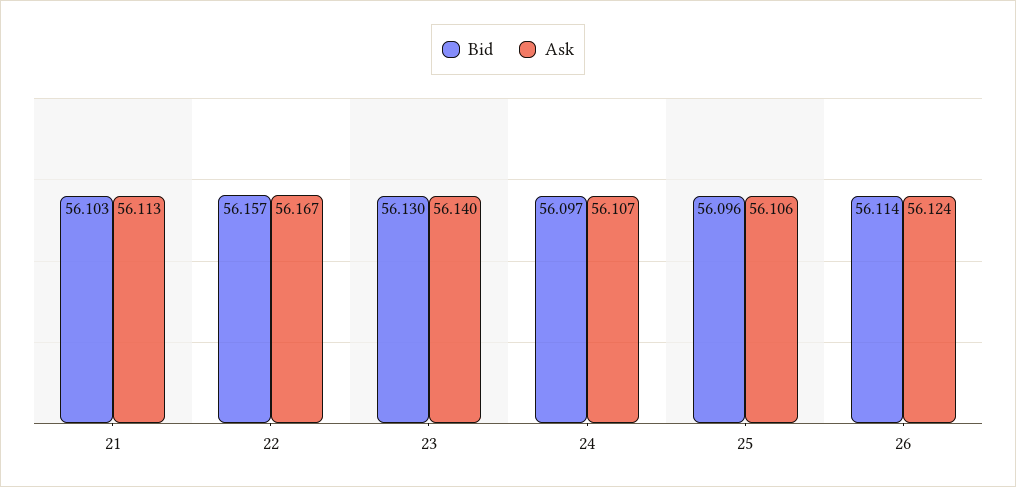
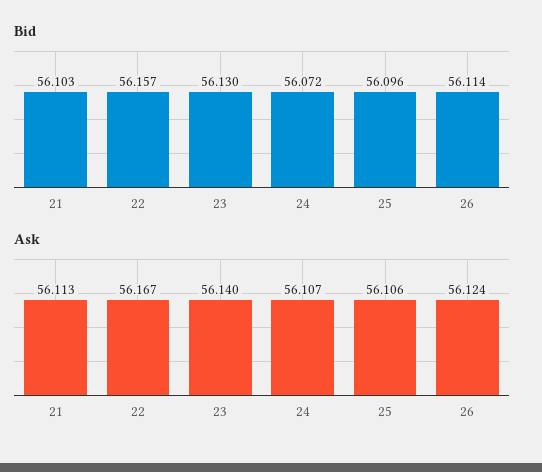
  {
    "Bid": {
      "21": 56.103,
      "22": 56.157,
      "23": 56.13,
-     "24": 56.097,
+     "24": 56.072,
      "25": 56.096,
      "26": 56.114
    },
    "Ask": {
      "21": 56.113,
      "22": 56.167,
      "23": 56.14,
      "24": 56.107,
      "25": 56.106,
      "26": 56.124
    }
  }

